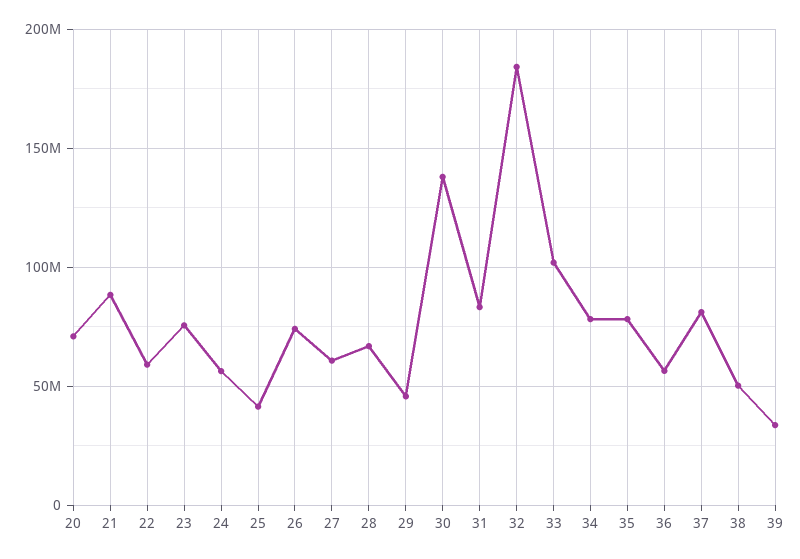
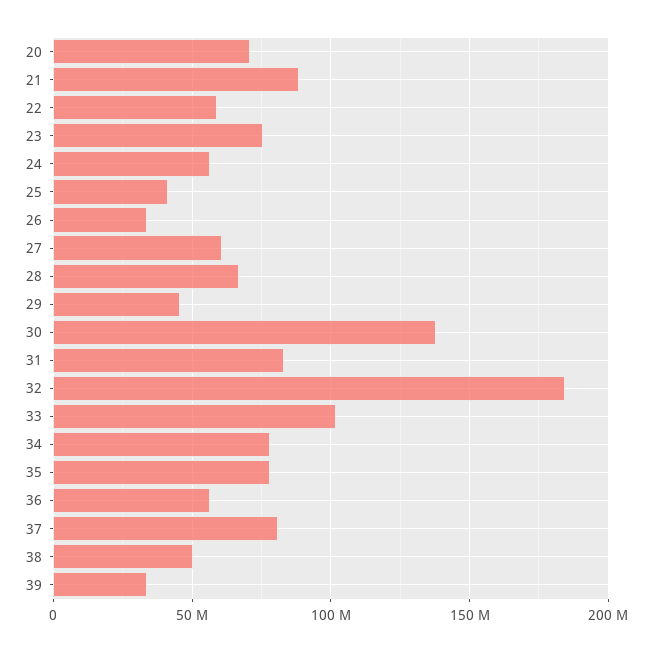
  {
    "20": 70000000,
    "21": 90000000,
    "22": 60000000,
    "23": 75000000,
    "24": 55000000,
    "25": 40000000,
-   "26": 75000000,
+   "26": 35000000,
    "27": 60000000,
    "28": 65000000,
    "29": 45000000,
    "30": 140000000,
    "31": 85000000,
    "32": 185000000,
    "33": 100000000,
    "34": 80000000,
    "35": 80000000,
    "36": 55000000,
    "37": 80000000,
    "38": 50000000,
    "39": 35000000
  }

